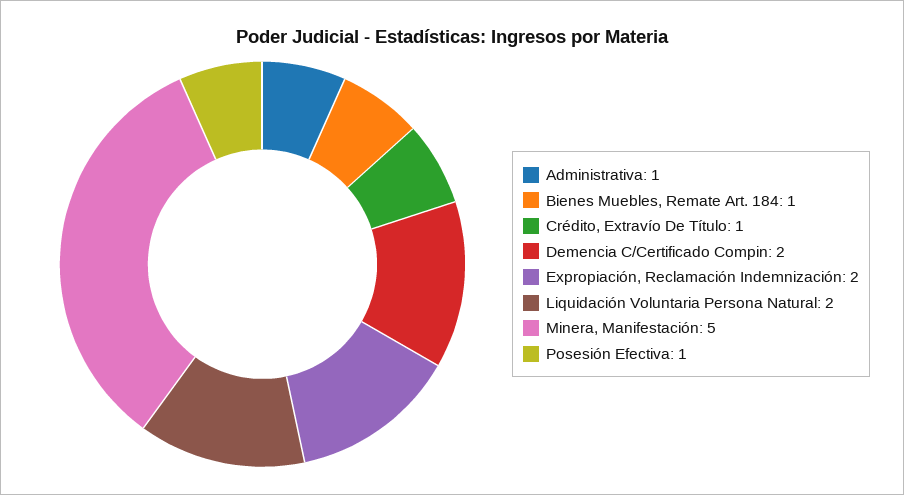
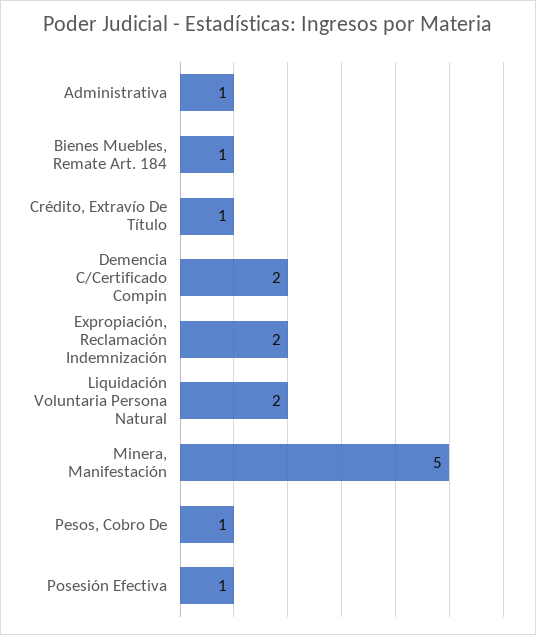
  {
    "Administrativa": 1,
    "Bienes Muebles, Remate Art. 184": 1,
    "Crédito, Extravío De Título": 1,
    "Demencia C/Certificado Compin": 2,
    "Expropiación, Reclamación Indemnización": 2,
    "Liquidación Voluntaria Persona Natural": 2,
    "Minera, Manifestación": 5,
-   "Posesión Efectiva": 1
+   "Posesión Efectiva": 1,
+   "Pesos, Cobro De": 1
  }

